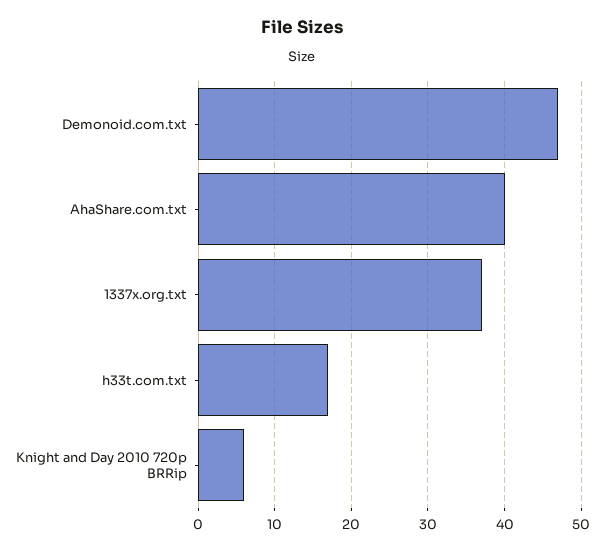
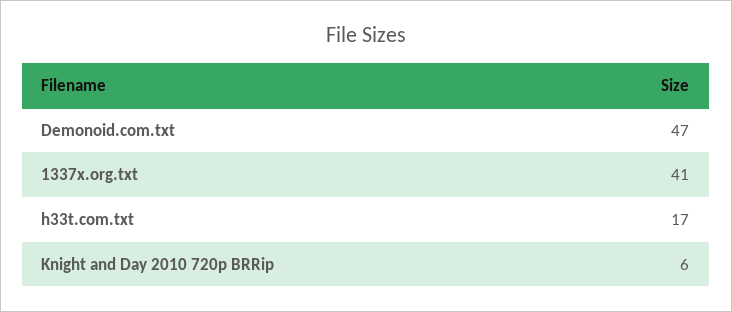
  {
    "Demonoid.com.txt": 47,
-   "AhaShare.com.txt": 40,
-   "1337x.org.txt": 37,
+   "1337x.org.txt": 41,
    "h33t.com.txt": 17,
    "Knight and Day 2010 720p BRRip": 6
  }

